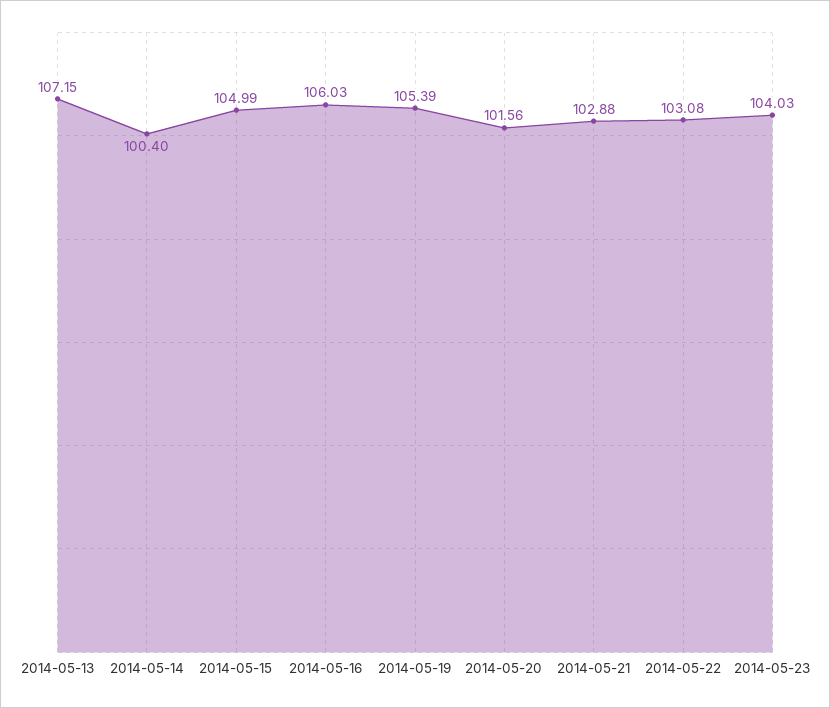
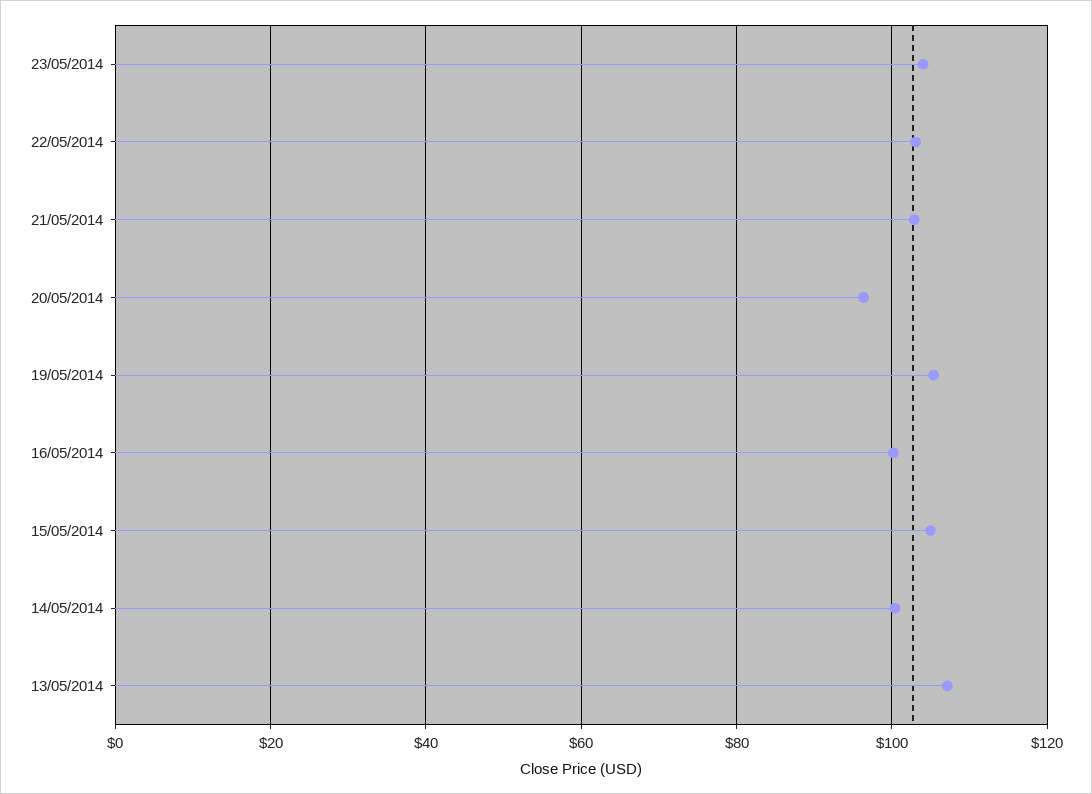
  {
    "2014-05-13": 107.15,
    "2014-05-14": 100.4,
    "2014-05-15": 104.99,
-   "2014-05-16": 106.03,
+   "2014-05-16": 100,
    "2014-05-19": 105.39,
-   "2014-05-20": 101.56,
+   "2014-05-20": 96,
    "2014-05-21": 102.88,
    "2014-05-22": 103.08,
    "2014-05-23": 104.03
  }

